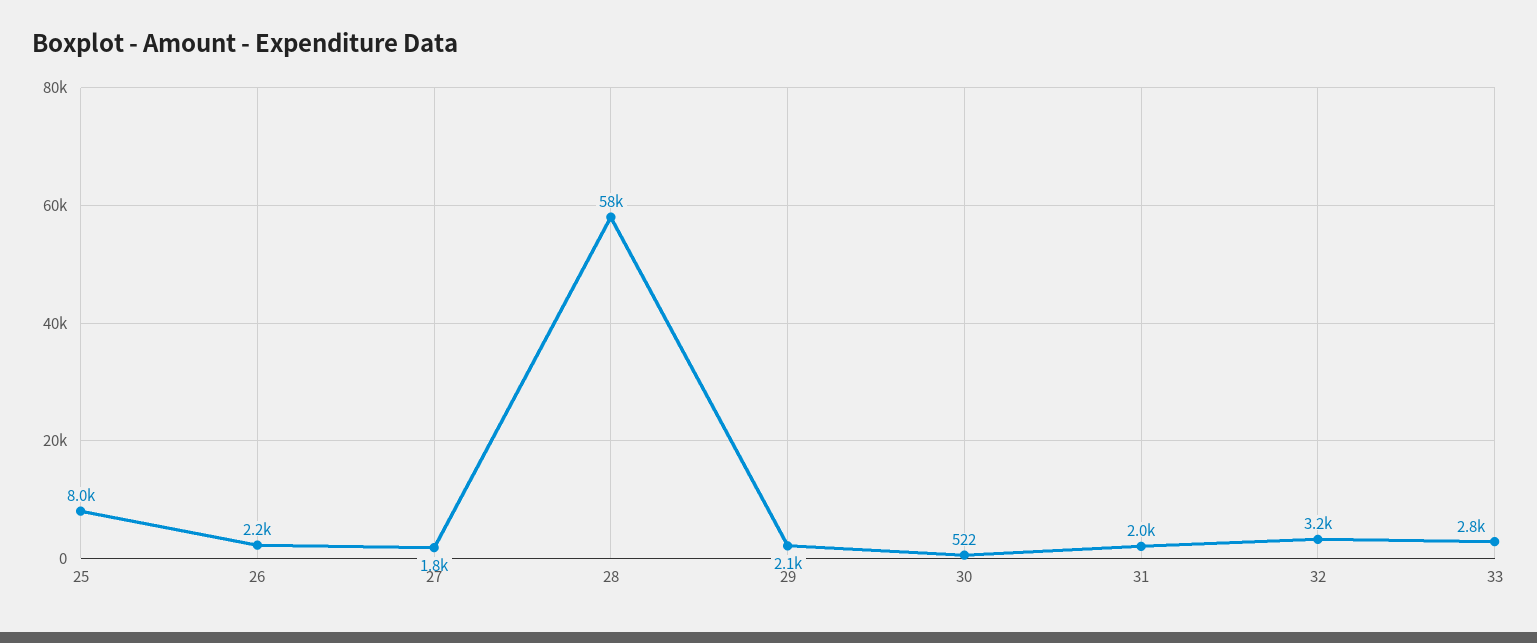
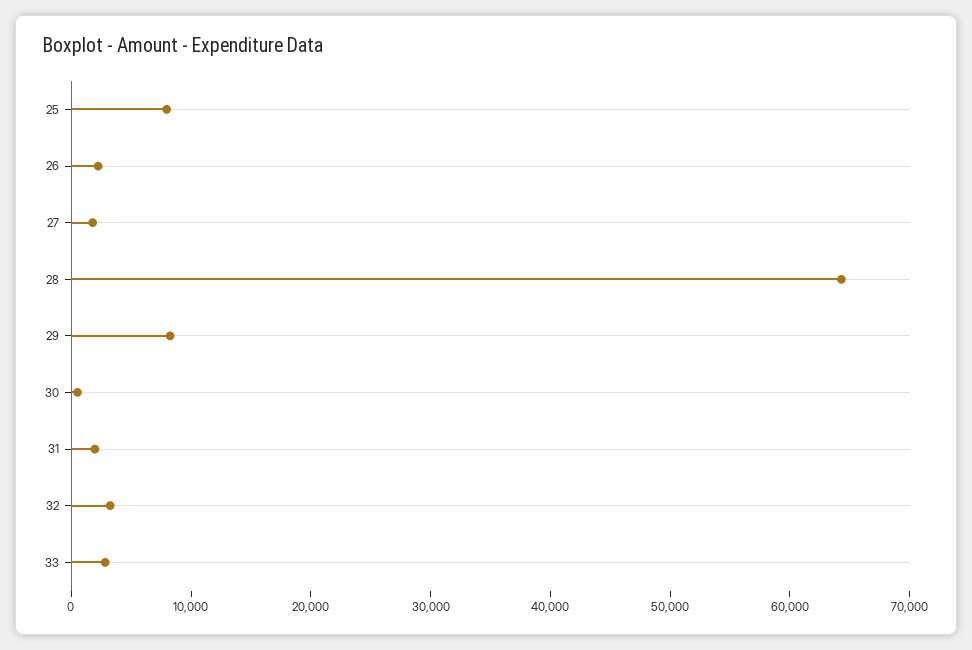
  {
    "25": 8000,
    "26": 2200,
    "27": 1800,
-   "28": 58000,
+   "28": 64000,
-   "29": 2100,
+   "29": 8000,
    "30": 522,
    "31": 2000,
    "32": 3200,
    "33": 2800
  }

